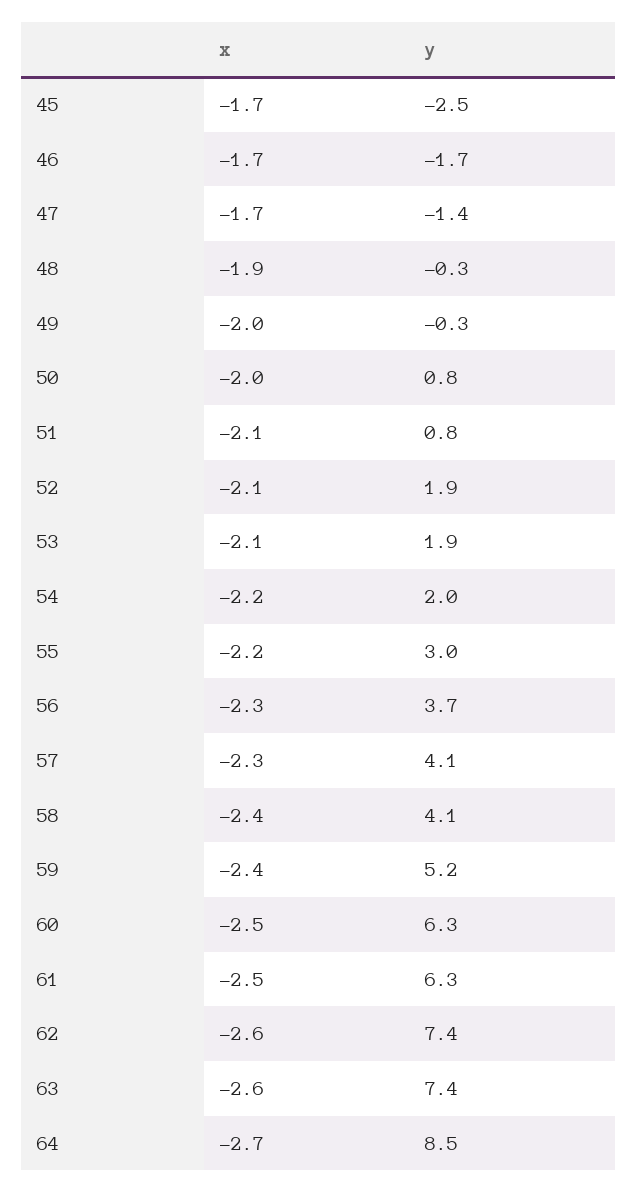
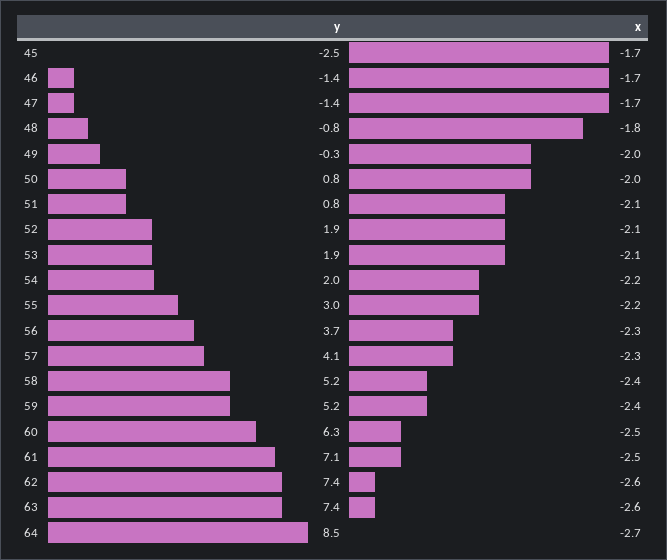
  {
    "x": {
      "45": -1.7,
      "46": -1.7,
      "47": -1.7,
-     "48": -1.9,
+     "48": -1.8,
      "49": -2,
      "50": -2,
      "51": -2.1,
      "52": -2.1,
      "53": -2.1,
      "54": -2.2,
      "55": -2.2,
      "56": -2.3,
      "57": -2.3,
      "58": -2.4,
      "59": -2.4,
      "60": -2.5,
      "61": -2.5,
      "62": -2.6,
      "63": -2.6,
      "64": -2.7
    },
    "y": {
      "45": -2.5,
-     "46": -1.7,
+     "46": -1.4,
      "47": -1.4,
-     "48": -0.3,
+     "48": -0.8,
      "49": -0.3,
      "50": 0.8,
      "51": 0.8,
      "52": 1.9,
      "53": 1.9,
      "54": 2,
      "55": 3,
      "56": 3.7,
      "57": 4.1,
-     "58": 4.1,
+     "58": 5.2,
      "59": 5.2,
      "60": 6.3,
-     "61": 6.3,
+     "61": 7.1,
      "62": 7.4,
      "63": 7.4,
      "64": 8.5
    }
  }

